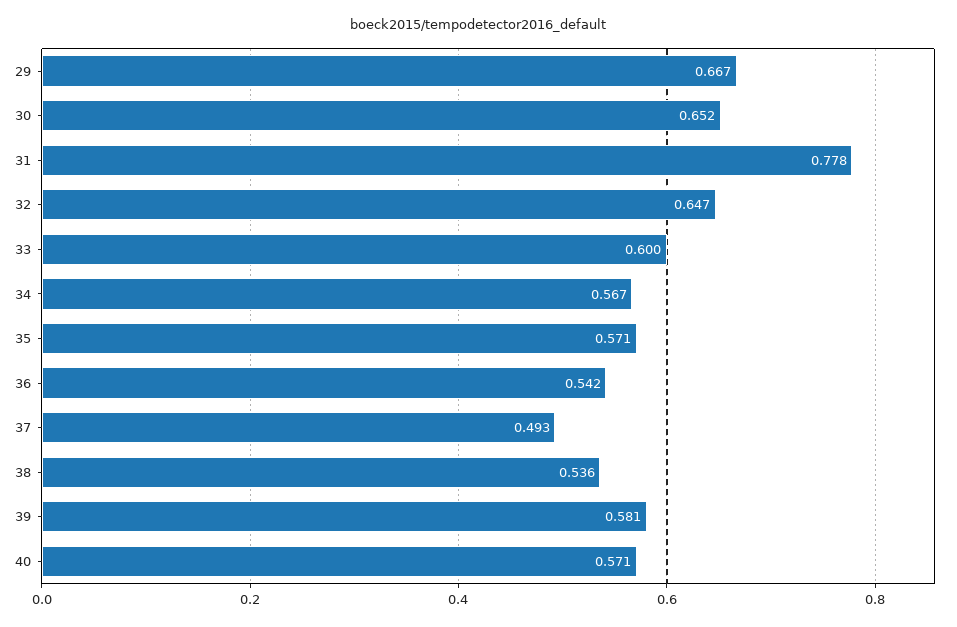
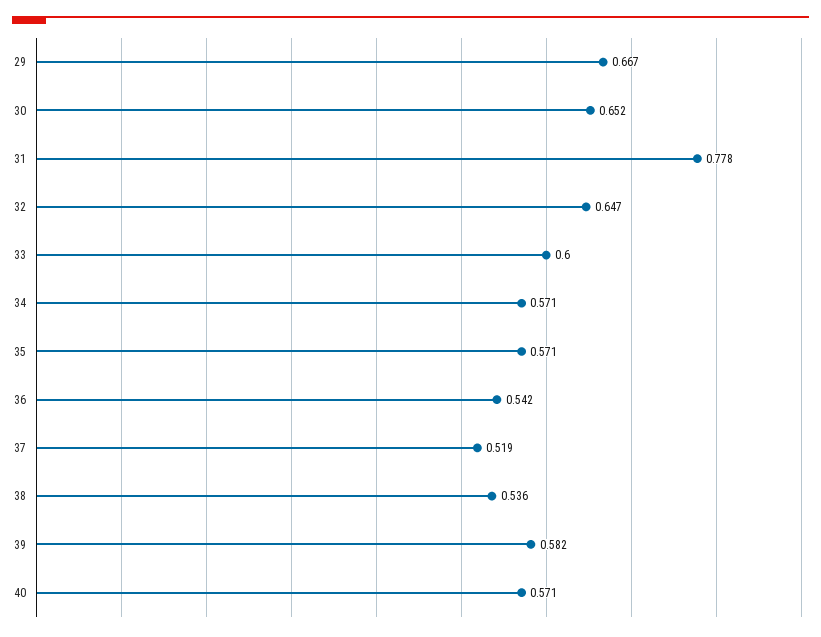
  {
    "29": 0.667,
    "30": 0.652,
    "31": 0.778,
    "32": 0.647,
    "33": 0.6,
-   "34": 0.567,
+   "34": 0.571,
    "35": 0.571,
    "36": 0.542,
-   "37": 0.493,
+   "37": 0.519,
    "38": 0.536,
-   "39": 0.581,
+   "39": 0.582,
    "40": 0.571
  }

